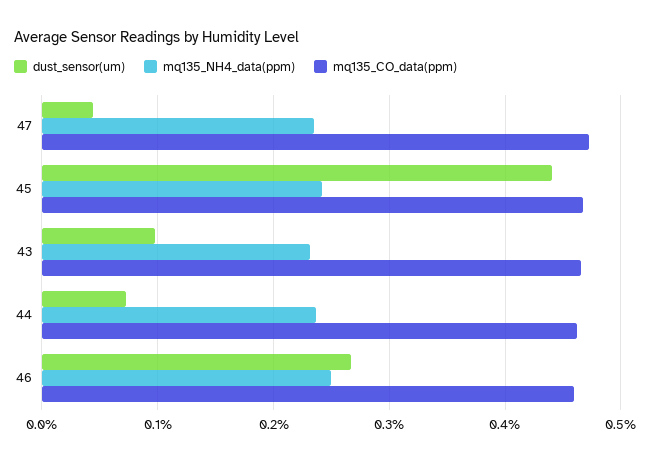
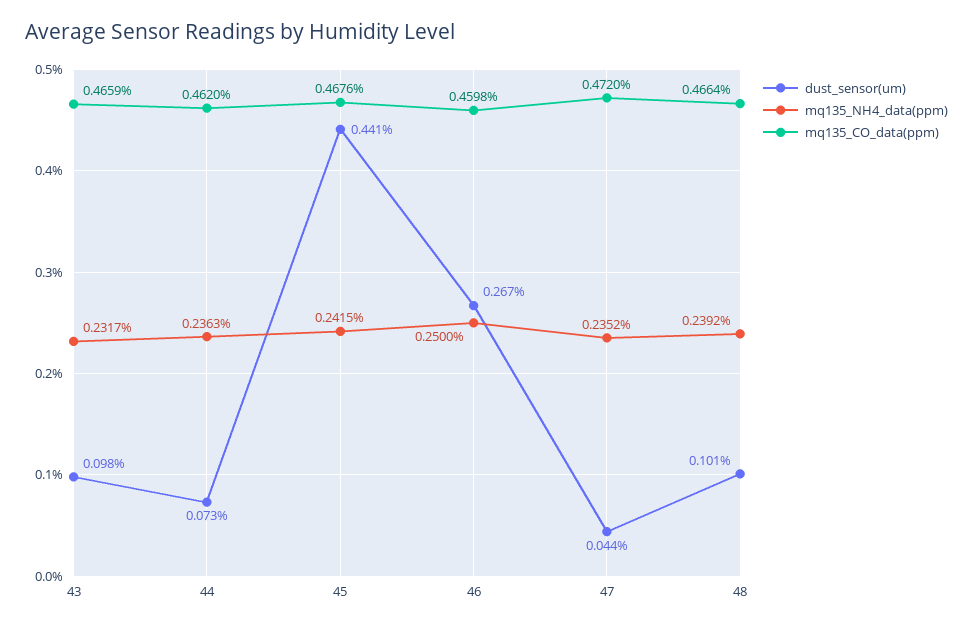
  {
    "dust_sensor(um)": {
      "47": 0.044,
      "45": 0.441,
      "43": 0.098,
      "44": 0.073,
-     "46": 0.267
+     "46": 0.267,
+     "48": 0.101
    },
    "mq135_NH4_data(ppm)": {
      "47": 0.2352,
      "45": 0.2415,
      "43": 0.2317,
      "44": 0.2363,
-     "46": 0.25
+     "46": 0.25,
+     "48": 0.2392
    },
    "mq135_CO_data(ppm)": {
      "47": 0.472,
      "45": 0.4676,
      "43": 0.4659,
      "44": 0.462,
-     "46": 0.4598
+     "46": 0.4598,
+     "48": 0.4664
    }
  }

